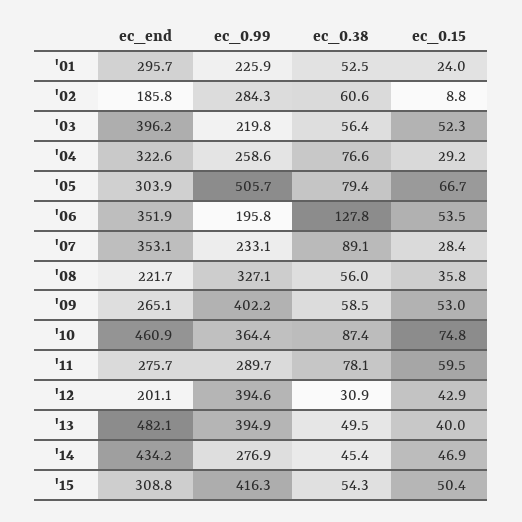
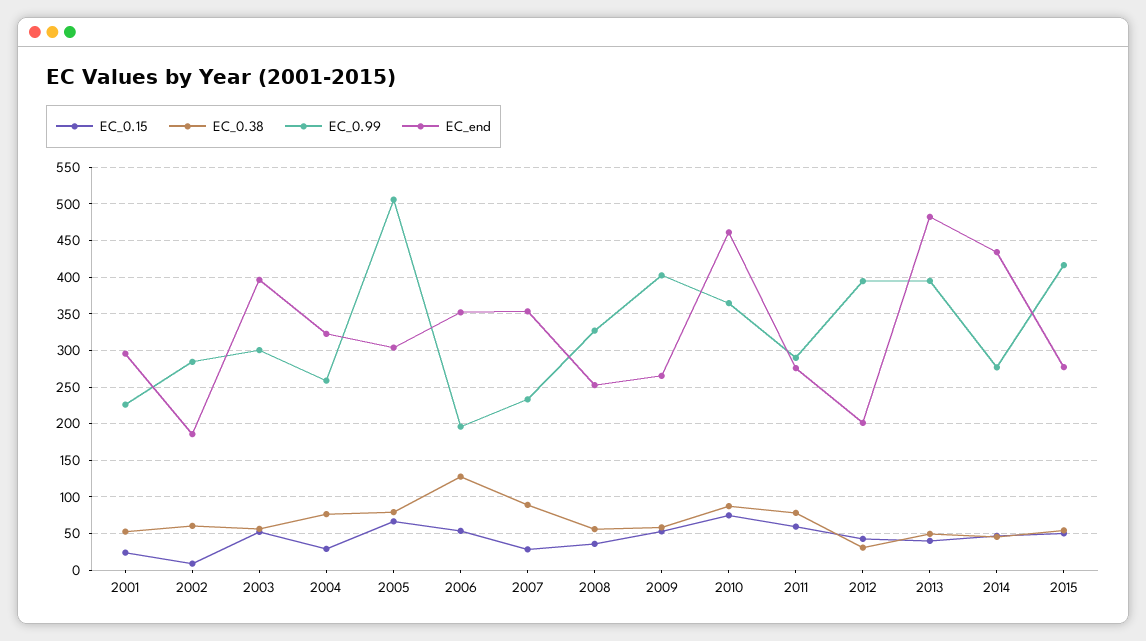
  {
    "ec_end": {
      "'01": 295.7,
      "'02": 185.8,
      "'03": 396.2,
      "'04": 322.6,
      "'05": 303.9,
      "'06": 351.9,
      "'07": 353.1,
-     "'08": 221.7,
+     "'08": 250,
      "'09": 265.1,
      "'10": 460.9,
      "'11": 275.7,
      "'12": 201.1,
      "'13": 482.1,
      "'14": 434.2,
-     "'15": 308.8
+     "'15": 280
    },
    "ec_0.99": {
      "'01": 225.9,
      "'02": 284.3,
-     "'03": 219.8,
+     "'03": 300,
      "'04": 258.6,
      "'05": 505.7,
      "'06": 195.8,
      "'07": 233.1,
      "'08": 327.1,
      "'09": 402.2,
      "'10": 364.4,
      "'11": 289.7,
      "'12": 394.6,
      "'13": 394.9,
      "'14": 276.9,
      "'15": 416.3
    },
    "ec_0.38": {
      "'01": 52.5,
      "'02": 60.6,
      "'03": 56.4,
      "'04": 76.6,
      "'05": 79.4,
      "'06": 127.8,
      "'07": 89.1,
      "'08": 56,
      "'09": 58.5,
      "'10": 87.4,
      "'11": 78.1,
      "'12": 30.9,
      "'13": 49.5,
      "'14": 45.4,
      "'15": 54.3
    },
    "ec_0.15": {
      "'01": 24,
      "'02": 8.8,
      "'03": 52.3,
      "'04": 29.2,
      "'05": 66.7,
      "'06": 53.5,
      "'07": 28.4,
      "'08": 35.8,
      "'09": 53,
      "'10": 74.8,
      "'11": 59.5,
      "'12": 42.9,
      "'13": 40,
      "'14": 46.9,
      "'15": 50.4
    }
  }

